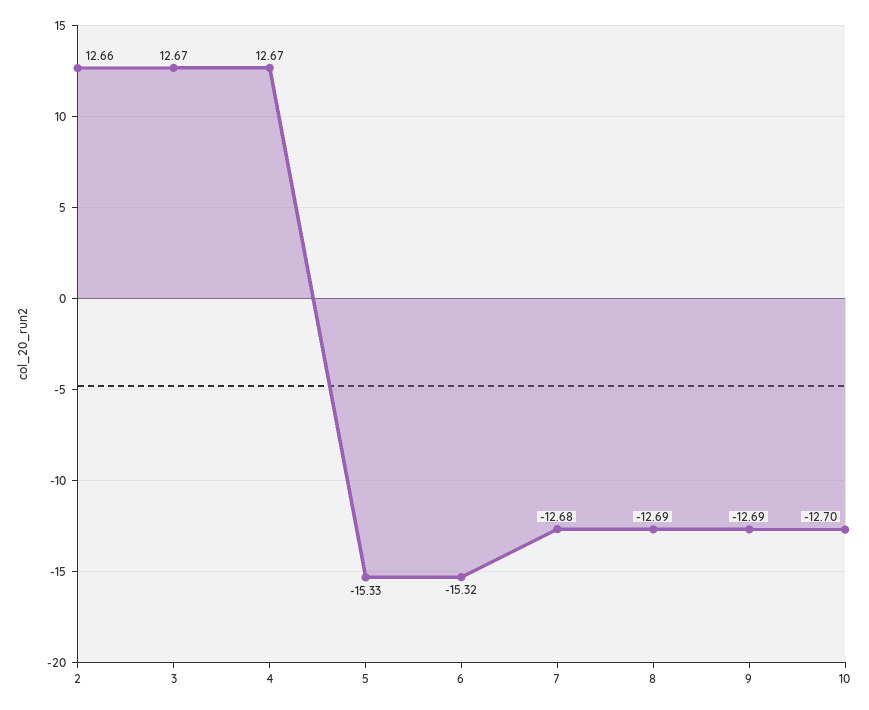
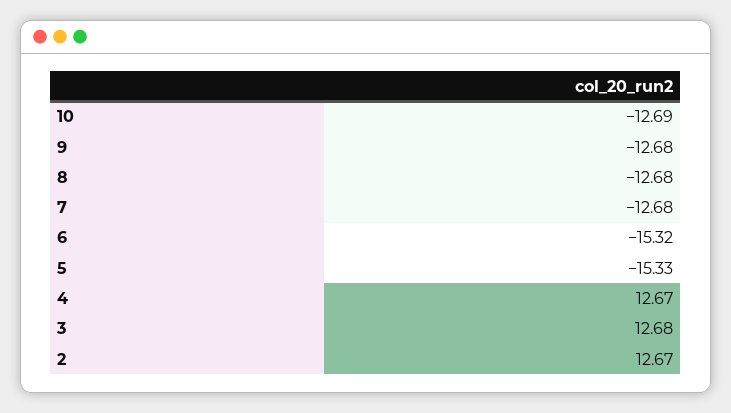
  {
-   "2": 12.66,
+   "2": 12.67,
-   "3": 12.67,
+   "3": 12.68,
    "4": 12.67,
    "5": -15.33,
    "6": -15.32,
    "7": -12.68,
-   "8": -12.69,
+   "8": -12.68,
-   "9": -12.69,
+   "9": -12.68,
-   "10": -12.7
+   "10": -12.69
  }

